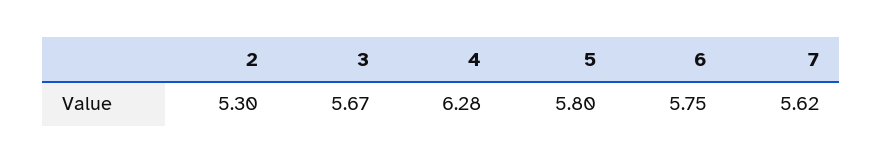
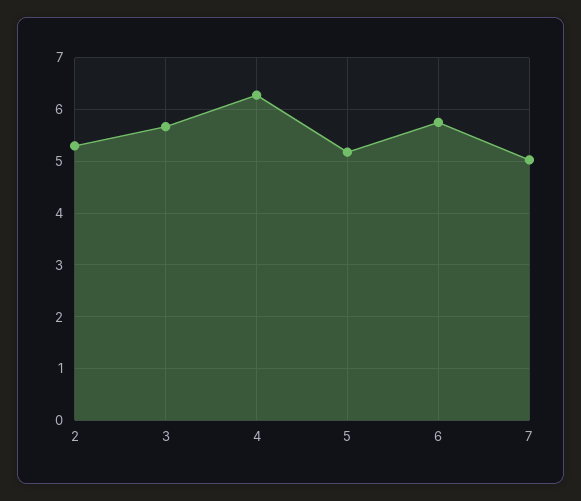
  {
    "2": 5.3,
    "3": 5.67,
    "4": 6.28,
-   "5": 5.8,
+   "5": 5.2,
    "6": 5.75,
-   "7": 5.62
+   "7": 5
  }

